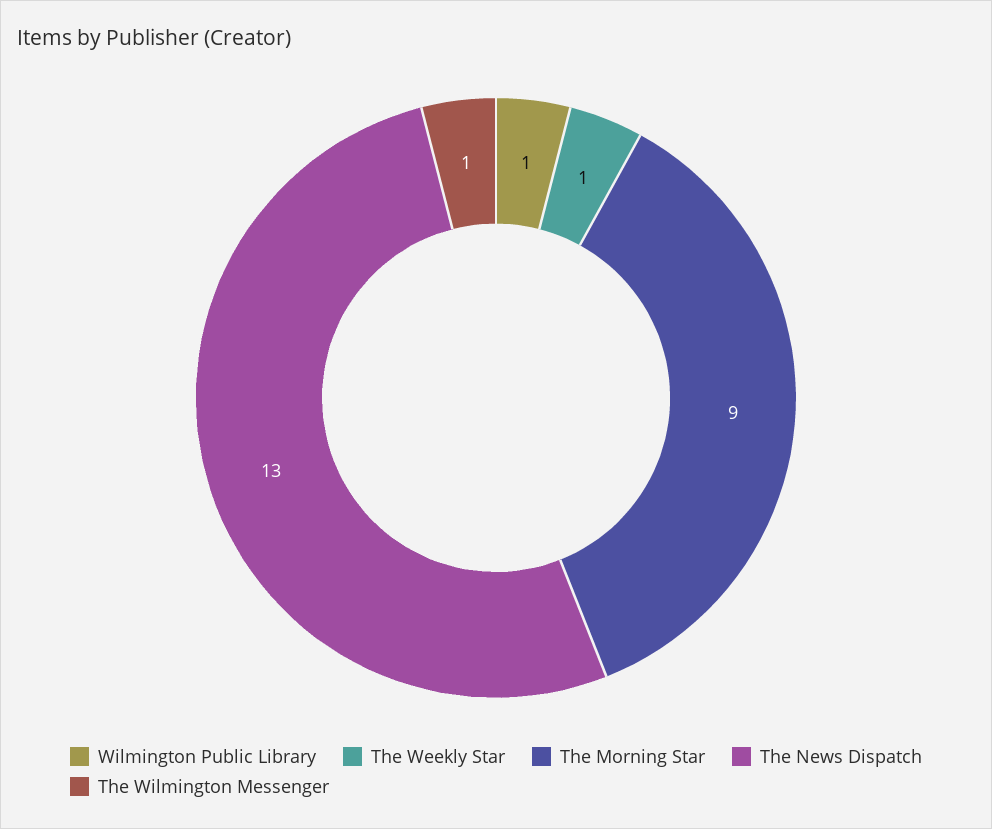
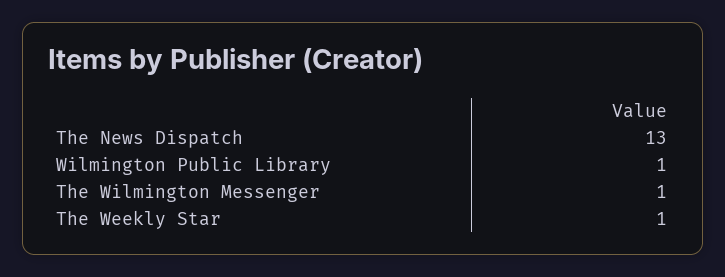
  {
    "Wilmington Public Library": 1,
    "The Weekly Star": 1,
-   "The Morning Star": 9,
    "The News Dispatch": 13,
    "The Wilmington Messenger": 1
  }

